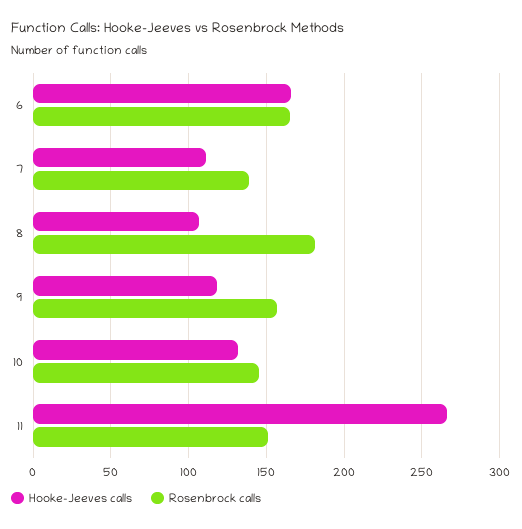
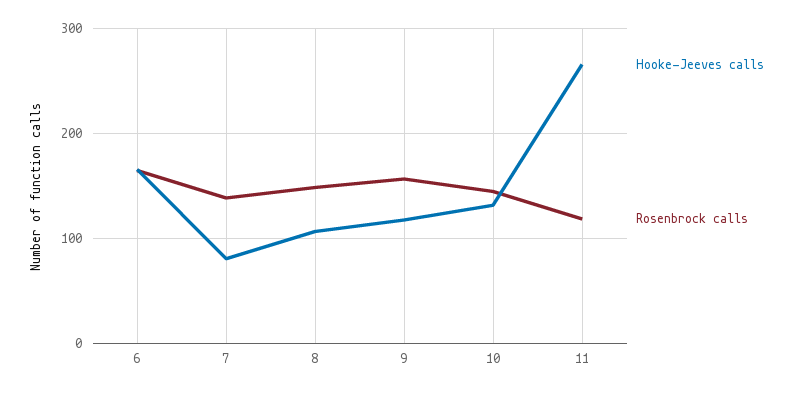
  {
    "Hooke-Jeeves calls": {
      "6": 165,
-     "7": 110,
+     "7": 80,
      "8": 105,
      "9": 120,
      "10": 130,
      "11": 265
    },
    "Rosenbrock calls": {
      "6": 165,
      "7": 140,
-     "8": 180,
+     "8": 150,
      "9": 155,
      "10": 145,
-     "11": 150
+     "11": 120
    }
  }

